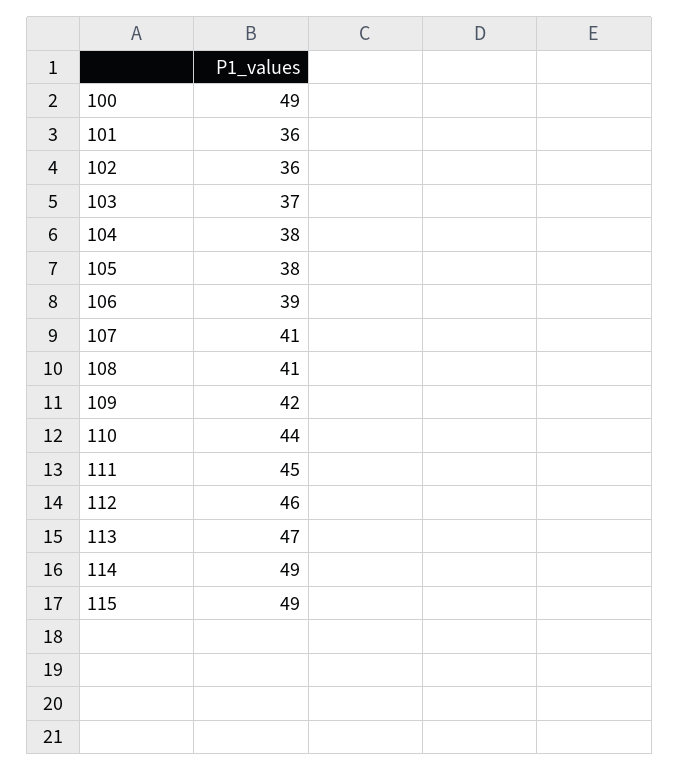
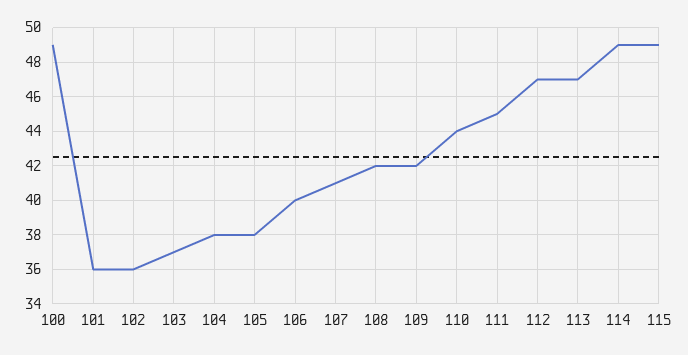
  {
    "100": 49,
    "101": 36,
    "102": 36,
    "103": 37,
    "104": 38,
    "105": 38,
-   "106": 39,
+   "106": 40,
    "107": 41,
-   "108": 41,
+   "108": 42,
    "109": 42,
    "110": 44,
    "111": 45,
-   "112": 46,
+   "112": 47,
    "113": 47,
    "114": 49,
    "115": 49
  }

